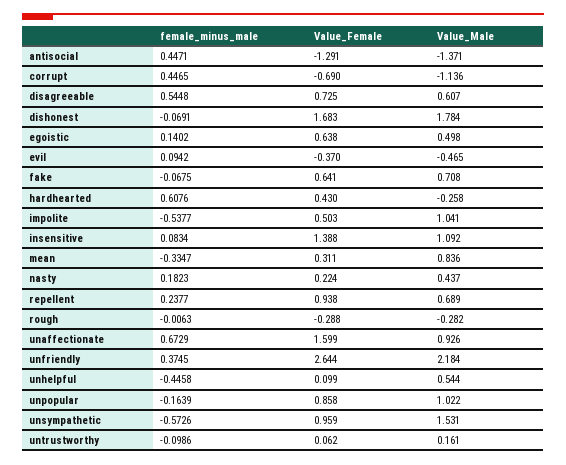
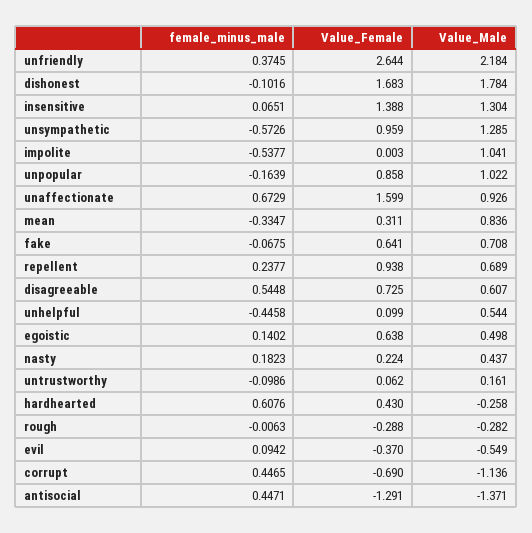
  {
    "female_minus_male": {
      "antisocial": 0.4471,
      "corrupt": 0.4465,
      "disagreeable": 0.5448,
-     "dishonest": -0.0691,
+     "dishonest": -0.1016,
      "egoistic": 0.1402,
      "evil": 0.0942,
      "fake": -0.0675,
      "hardhearted": 0.6076,
      "impolite": -0.5377,
-     "insensitive": 0.0834,
+     "insensitive": 0.0651,
      "mean": -0.3347,
      "nasty": 0.1823,
      "repellent": 0.2377,
      "rough": -0.0063,
      "unaffectionate": 0.6729,
      "unfriendly": 0.3745,
      "unhelpful": -0.4458,
      "unpopular": -0.1639,
      "unsympathetic": -0.5726,
      "untrustworthy": -0.0986
    },
    "Value_Female": {
      "antisocial": -1.291,
      "corrupt": -0.69,
      "disagreeable": 0.725,
      "dishonest": 1.683,
      "egoistic": 0.638,
      "evil": -0.37,
      "fake": 0.641,
      "hardhearted": 0.43,
-     "impolite": 0.503,
+     "impolite": 0.003,
      "insensitive": 1.388,
      "mean": 0.311,
      "nasty": 0.224,
      "repellent": 0.938,
      "rough": -0.288,
      "unaffectionate": 1.599,
      "unfriendly": 2.644,
      "unhelpful": 0.099,
      "unpopular": 0.858,
      "unsympathetic": 0.959,
      "untrustworthy": 0.062
    },
    "Value_Male": {
      "antisocial": -1.371,
      "corrupt": -1.136,
      "disagreeable": 0.607,
      "dishonest": 1.784,
      "egoistic": 0.498,
-     "evil": -0.465,
+     "evil": -0.549,
      "fake": 0.708,
      "hardhearted": -0.258,
      "impolite": 1.041,
-     "insensitive": 1.092,
+     "insensitive": 1.304,
      "mean": 0.836,
      "nasty": 0.437,
      "repellent": 0.689,
      "rough": -0.282,
      "unaffectionate": 0.926,
      "unfriendly": 2.184,
      "unhelpful": 0.544,
      "unpopular": 1.022,
-     "unsympathetic": 1.531,
+     "unsympathetic": 1.285,
      "untrustworthy": 0.161
    }
  }

